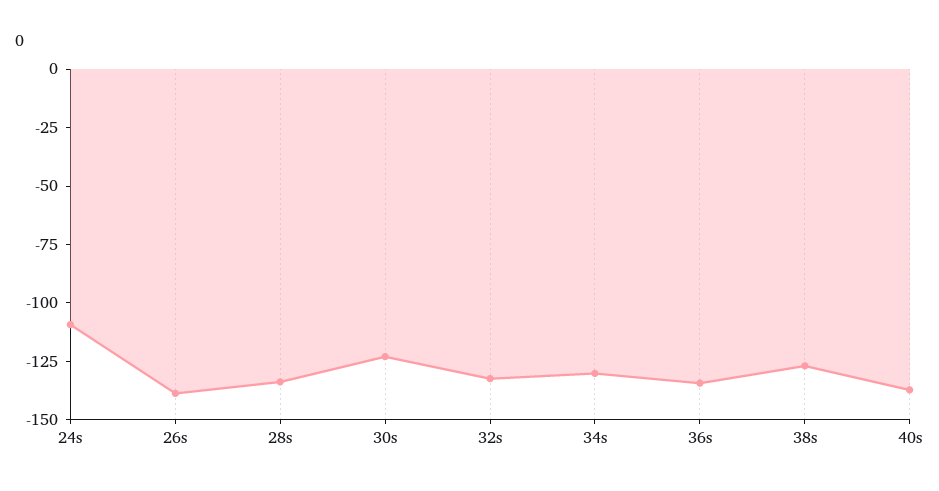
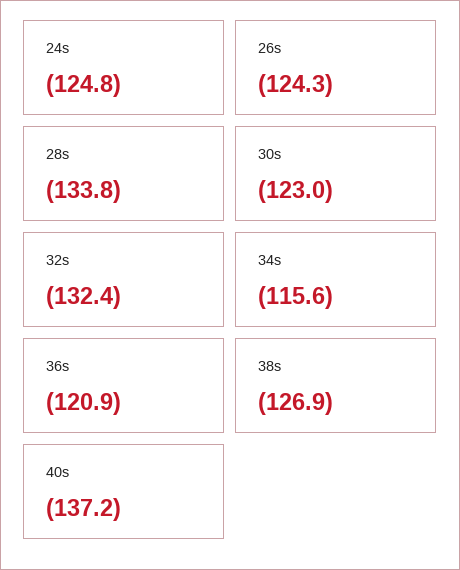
  {
-   "24s": -110,
+   "24s": -124.8,
-   "26s": -140,
+   "26s": -124.3,
    "28s": -133.8,
    "30s": -123,
    "32s": -132.4,
-   "34s": -130,
+   "34s": -115.6,
-   "36s": -135,
+   "36s": -120.9,
    "38s": -126.9,
    "40s": -137.2
  }

